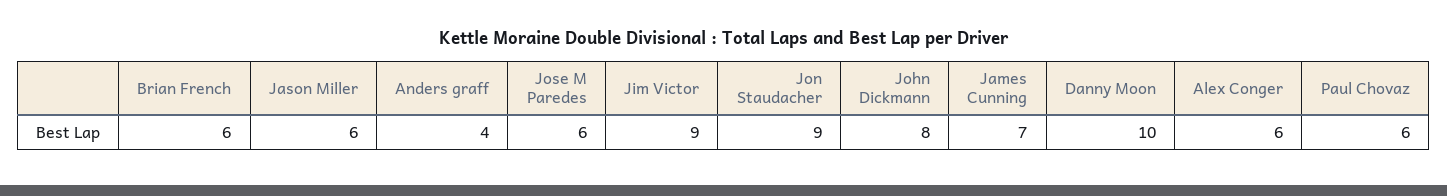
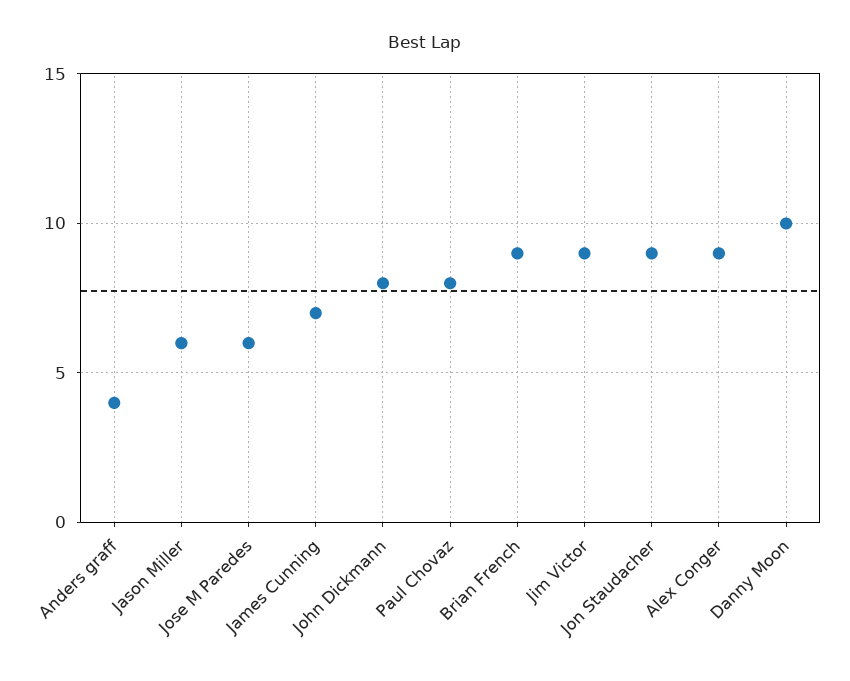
  {
-   "Brian French": 6,
+   "Brian French": 9,
    "Jason Miller": 6,
    "Anders graff": 4,
    "Jose M Paredes": 6,
    "Jim Victor": 9,
    "Jon Staudacher": 9,
    "John Dickmann": 8,
    "James Cunning": 7,
    "Danny Moon": 10,
-   "Alex Conger": 6,
+   "Alex Conger": 9,
-   "Paul Chovaz": 6
+   "Paul Chovaz": 8
  }

